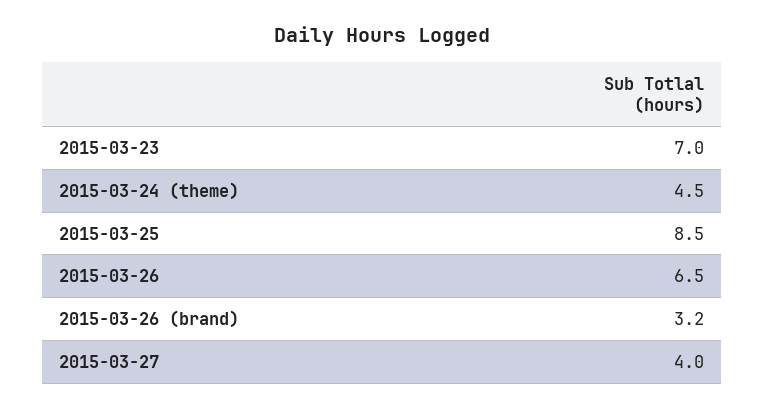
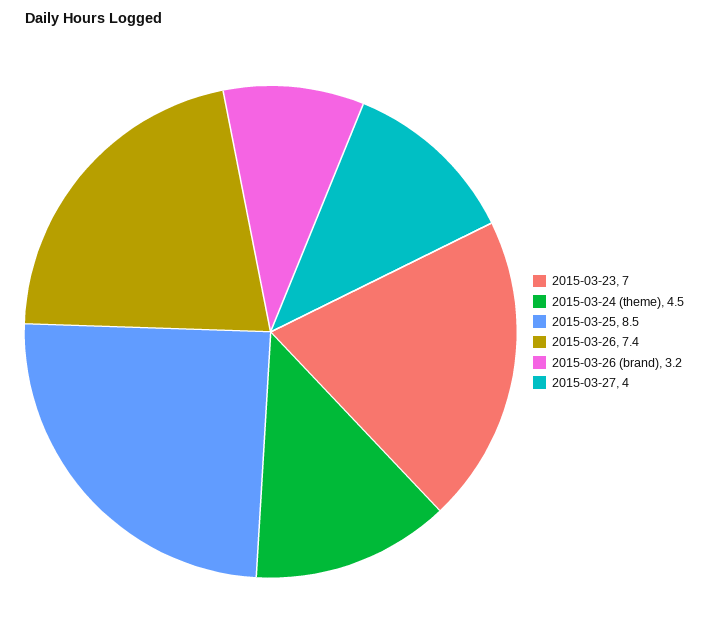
  {
    "2015-03-23": 7,
    "2015-03-24 (theme)": 4.5,
    "2015-03-25": 8.5,
-   "2015-03-26": 6.5,
+   "2015-03-26": 7.4,
    "2015-03-26 (brand)": 3.2,
    "2015-03-27": 4
  }

